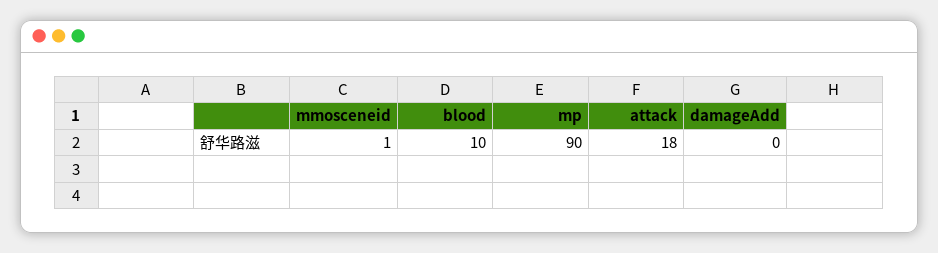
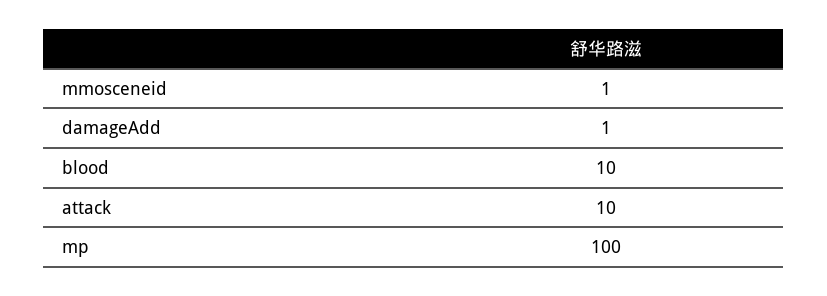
  {
    "mmosceneid": 1,
    "blood": 10,
-   "mp": 90,
+   "mp": 100,
-   "attack": 18,
+   "attack": 10,
-   "damageAdd": 0
+   "damageAdd": 1
  }

